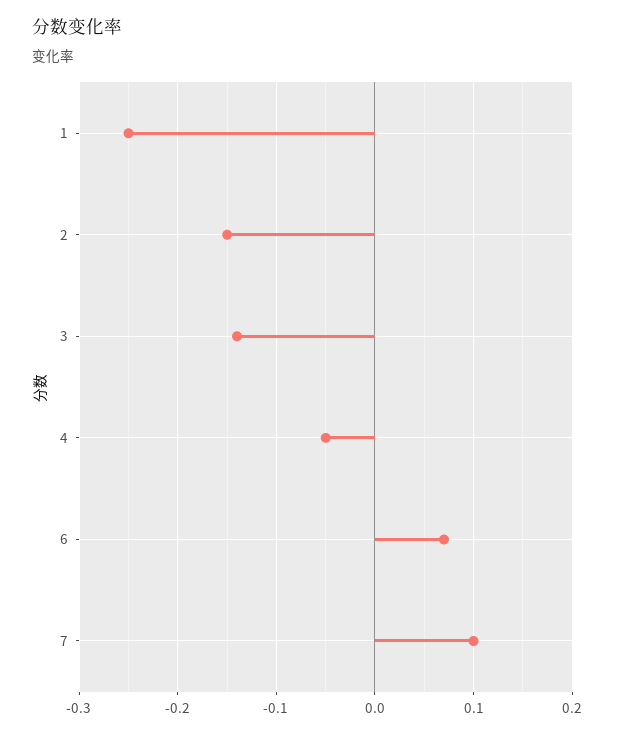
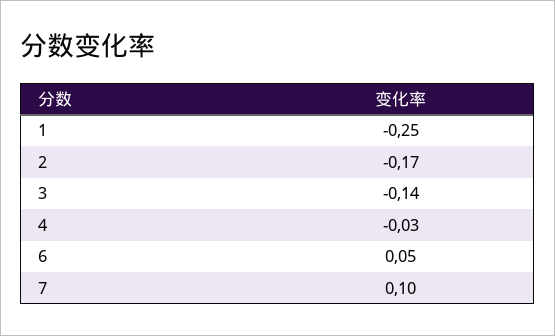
  {
    "1": -0.25,
-   "2": -0.15,
+   "2": -0.17,
    "3": -0.14,
-   "4": -0.05,
+   "4": -0.03,
-   "6": 0.07,
+   "6": 0.05,
    "7": 0.1
  }

